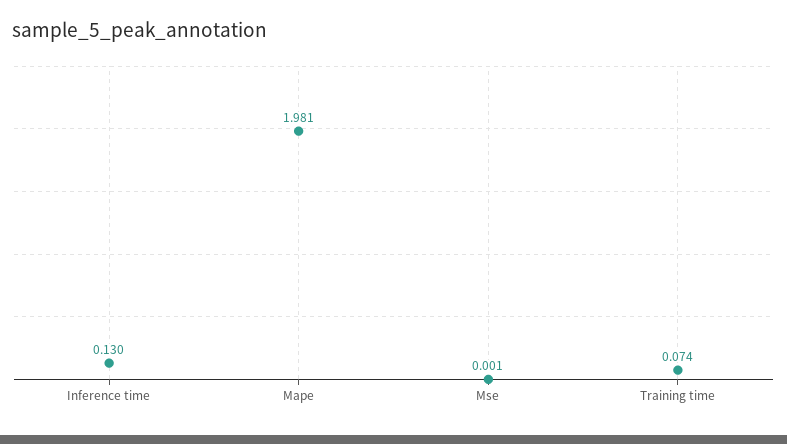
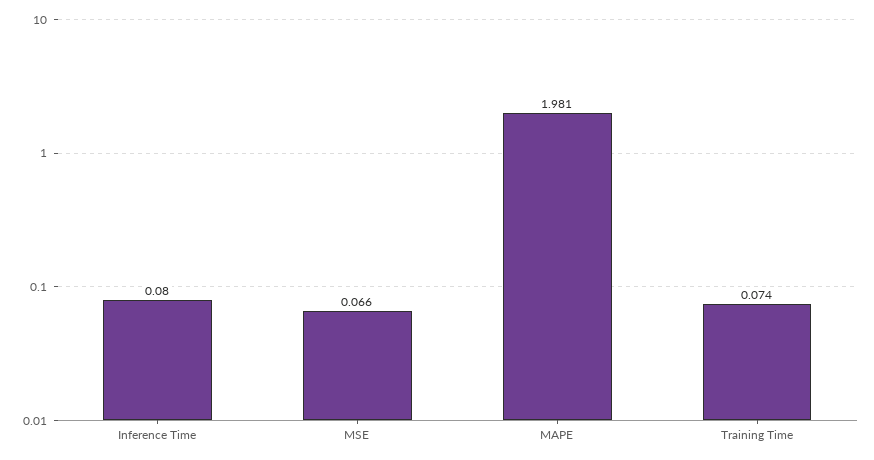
  {
-   "Inference time": 0.13,
+   "Inference time": 0.08,
    "Mape": 1.981,
-   "Mse": 0.001,
+   "Mse": 0.066,
    "Training time": 0.074
  }

